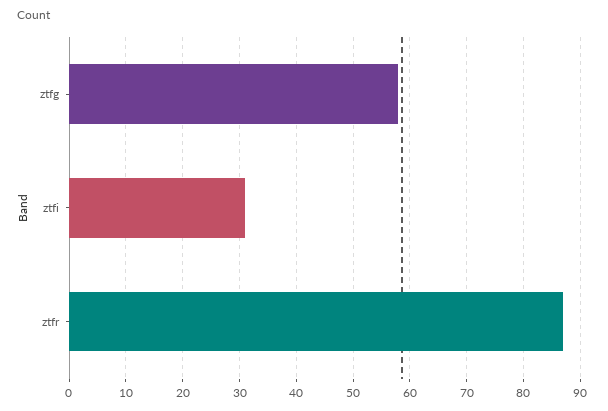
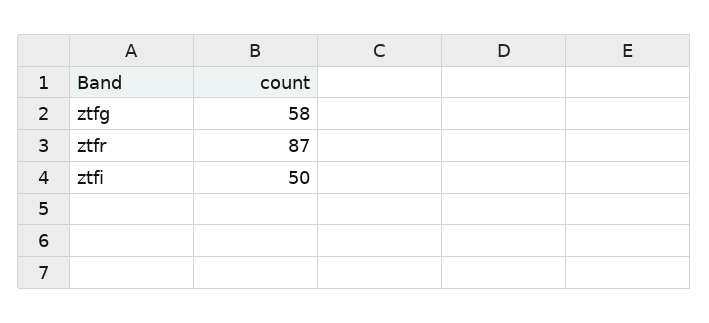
  {
    "ztfg": 58,
-   "ztfi": 30,
+   "ztfi": 50,
    "ztfr": 87
  }

